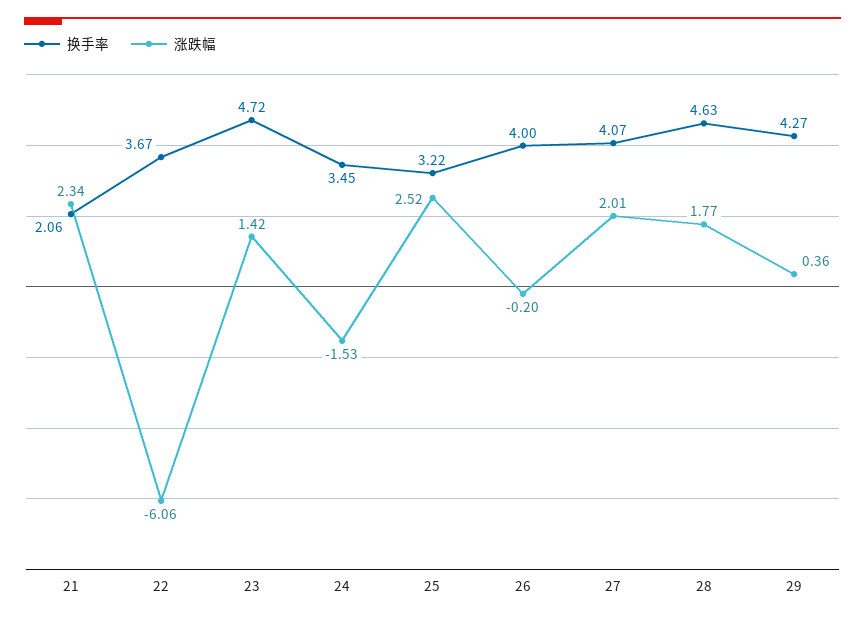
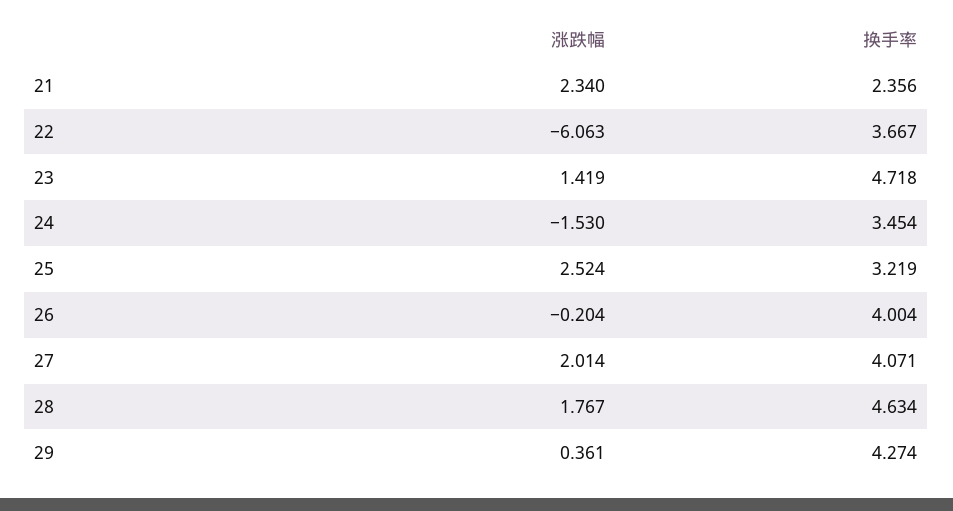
  {
    "换手率": {
-     "21": 2.06,
+     "21": 2.356,
      "22": 3.667,
      "23": 4.718,
      "24": 3.454,
      "25": 3.219,
      "26": 4.004,
      "27": 4.071,
      "28": 4.634,
      "29": 4.274
    },
    "涨跌幅": {
      "21": 2.34,
      "22": -6.063,
      "23": 1.419,
      "24": -1.53,
      "25": 2.524,
      "26": -0.204,
      "27": 2.014,
      "28": 1.767,
      "29": 0.361
    }
  }

